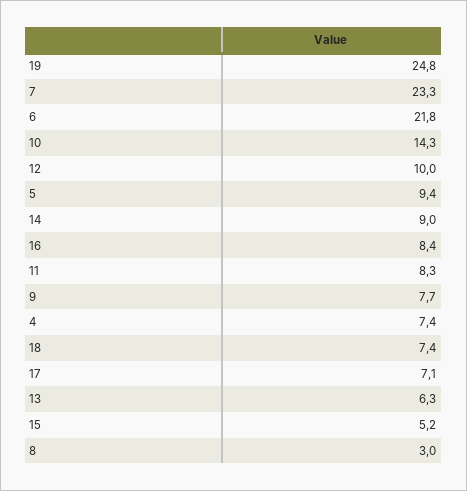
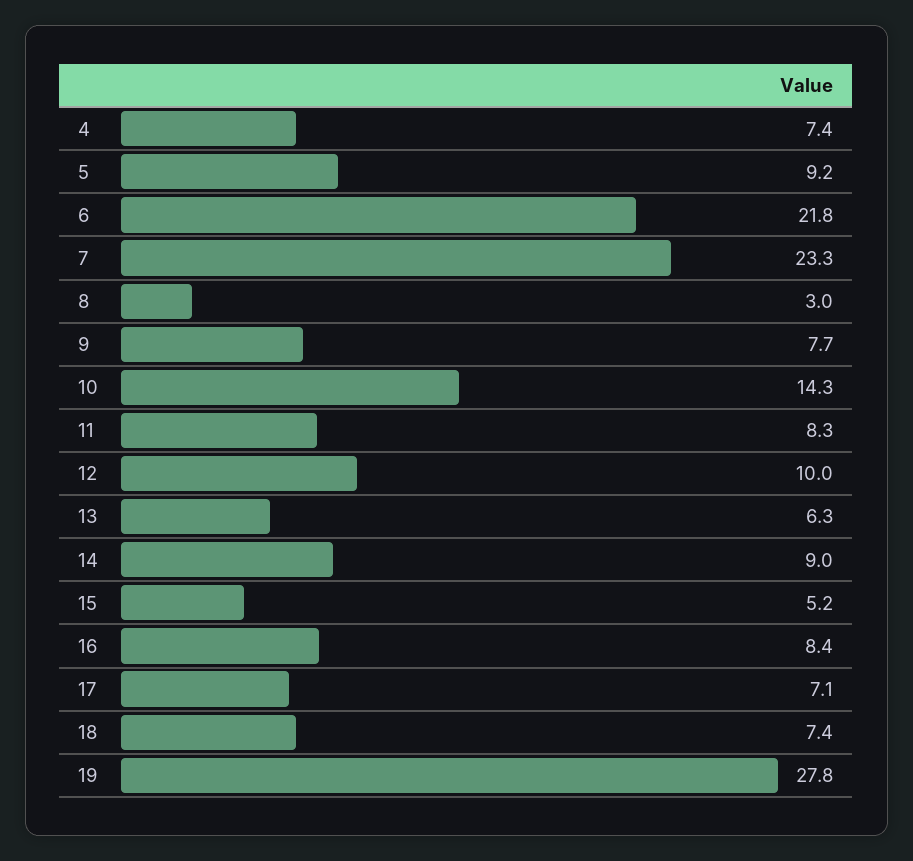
  {
-   "19": 24.8,
+   "19": 27.8,
    "7": 23.3,
    "6": 21.8,
    "10": 14.3,
    "12": 10,
-   "5": 9.4,
+   "5": 9.2,
    "14": 9,
    "16": 8.4,
    "11": 8.3,
    "9": 7.7,
    "4": 7.4,
    "18": 7.4,
    "17": 7.1,
    "13": 6.3,
    "15": 5.2,
    "8": 3
  }

